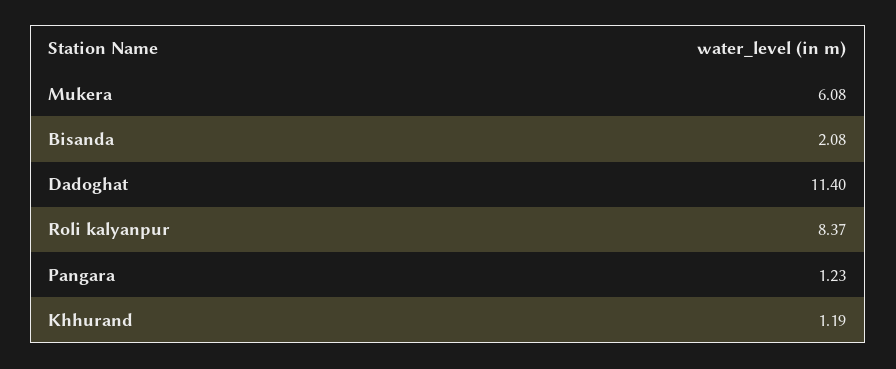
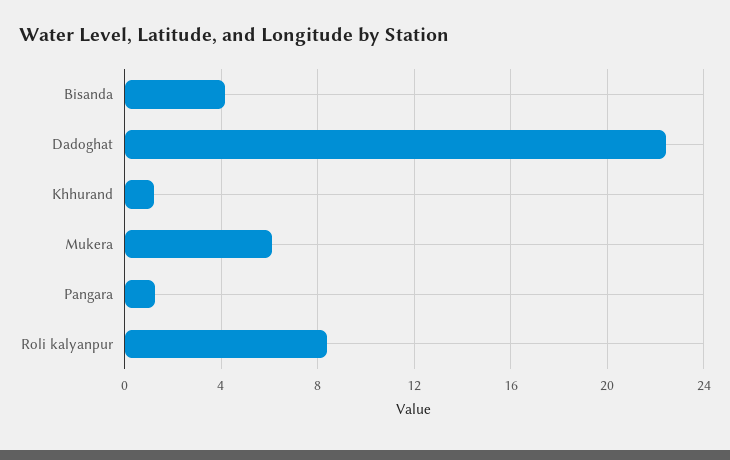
  {
    "Mukera": 6.08,
-   "Bisanda": 2.08,
+   "Bisanda": 4,
-   "Dadoghat": 11.4,
+   "Dadoghat": 22.5,
    "Roli kalyanpur": 8.37,
    "Pangara": 1.23,
    "Khhurand": 1.19
  }

